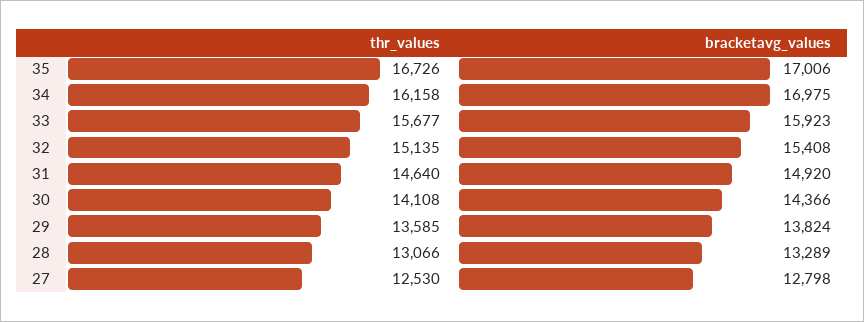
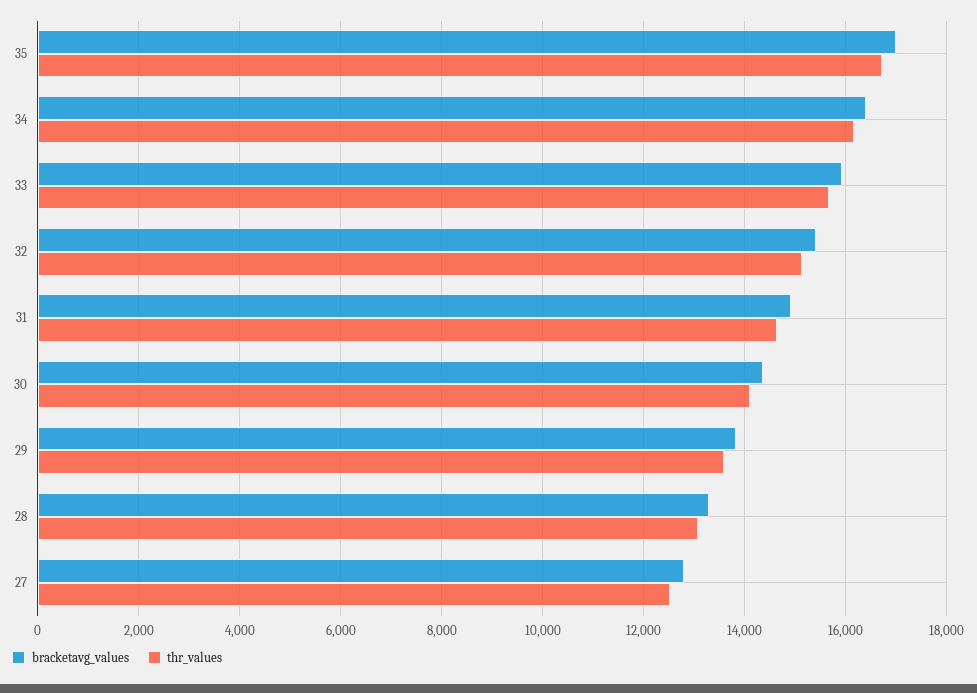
  {
    "thr_values": {
      "35": 16726,
      "34": 16158,
      "33": 15677,
      "32": 15135,
      "31": 14640,
      "30": 14108,
      "29": 13585,
      "28": 13066,
      "27": 12530
    },
    "bracketavg_values": {
      "35": 17006,
-     "34": 16975,
+     "34": 16400,
      "33": 15923,
      "32": 15408,
      "31": 14920,
      "30": 14366,
      "29": 13824,
      "28": 13289,
      "27": 12798
    }
  }

